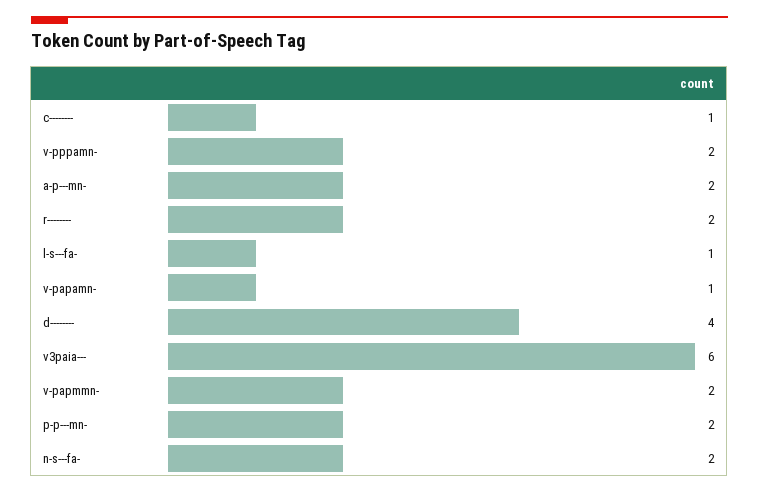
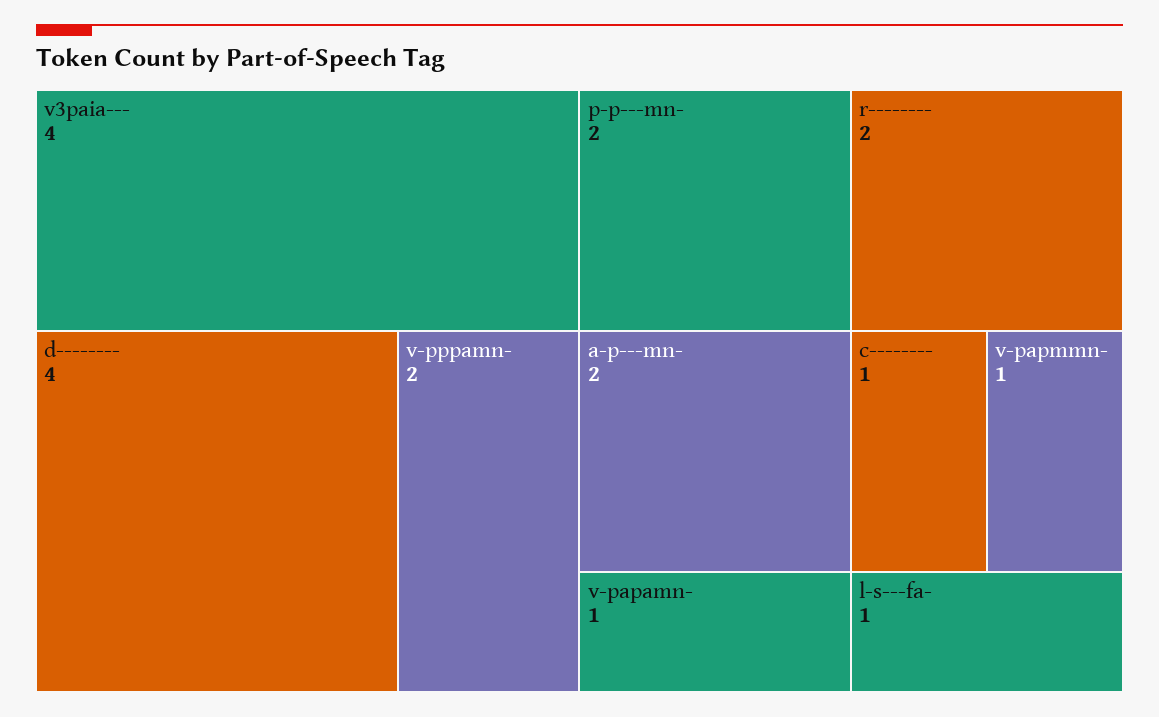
  {
    "c--------": 1,
    "v-pppamn-": 2,
    "a-p---mn-": 2,
    "r--------": 2,
    "l-s---fa-": 1,
    "v-papamn-": 1,
    "d--------": 4,
-   "v3paia---": 6,
+   "v3paia---": 4,
-   "v-papmmn-": 2,
+   "v-papmmn-": 1,
-   "p-p---mn-": 2,
+   "p-p---mn-": 2
-   "n-s---fa-": 2
  }

